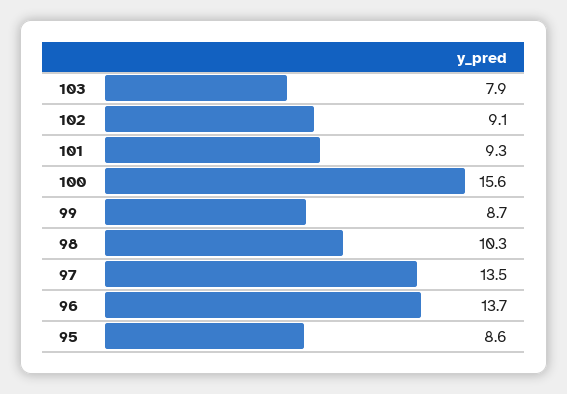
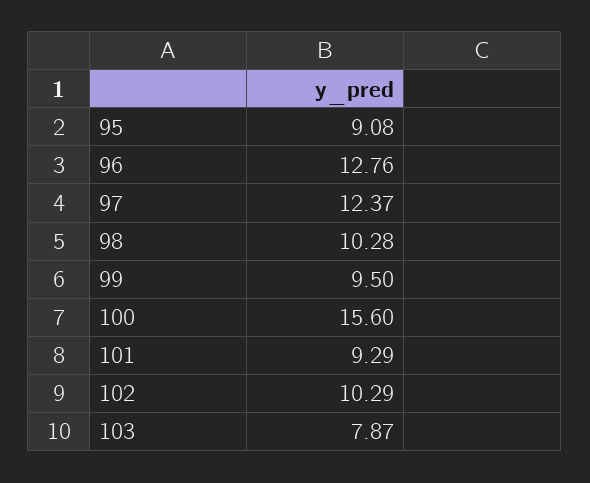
  {
    "103": 7.87,
-   "102": 9.1,
+   "102": 10.29,
    "101": 9.29,
    "100": 15.6,
-   "99": 8.7,
+   "99": 9.5,
    "98": 10.28,
-   "97": 13.5,
+   "97": 12.37,
-   "96": 13.7,
+   "96": 12.76,
-   "95": 8.6
+   "95": 9.08
  }

